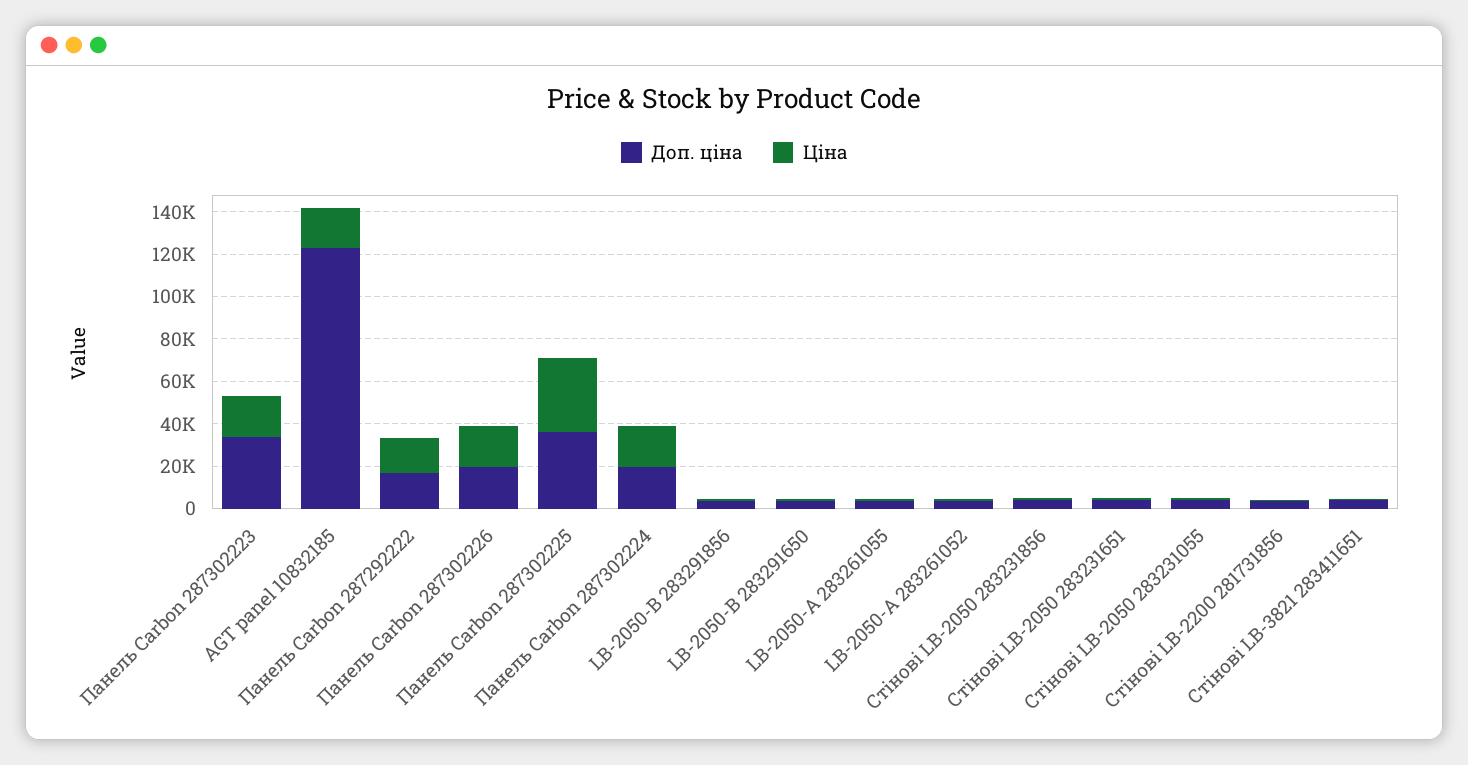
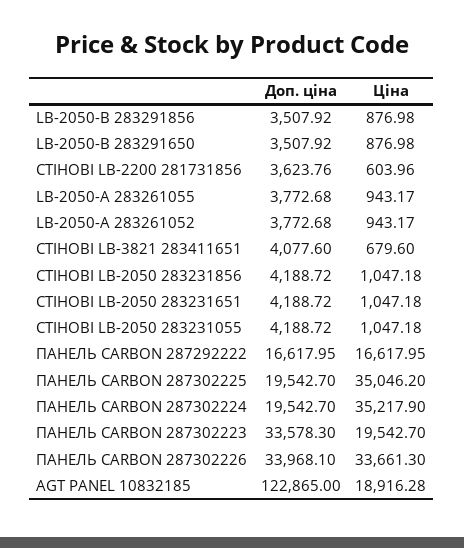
  {
    "Доп. ціна": {
      "Панель Carbon 287302223": 33578.3,
      "AGT panel 10832185": 122865,
      "Панель Carbon 287292222": 16617.95,
-     "Панель Carbon 287302226": 20000,
+     "Панель Carbon 287302226": 33968.1,
-     "Панель Carbon 287302225": 35000,
+     "Панель Carbon 287302225": 19542.7,
      "Панель Carbon 287302224": 19542.7,
      "LB-2050-В 283291856": 3507.92,
      "LB-2050-В 283291650": 3507.92,
      "LB-2050-А 283261055": 3772.68,
      "LB-2050-А 283261052": 3772.68,
      "Стінові LB-2050 283231856": 4188.72,
      "Стінові LB-2050 283231651": 4188.72,
      "Стінові LB-2050 283231055": 4188.72,
      "Стінові LB-2200 281731856": 3623.76,
      "Стінові LB-3821 283411651": 4077.6
    },
    "Ціна": {
      "Панель Carbon 287302223": 19542.7,
      "AGT panel 10832185": 18916.28,
      "Панель Carbon 287292222": 16617.95,
-     "Панель Carbon 287302226": 20000,
+     "Панель Carbon 287302226": 33661.3,
      "Панель Carbon 287302225": 35046.2,
-     "Панель Carbon 287302224": 20000,
+     "Панель Carbon 287302224": 35217.9,
      "LB-2050-В 283291856": 876.98,
      "LB-2050-В 283291650": 876.98,
      "LB-2050-А 283261055": 943.17,
      "LB-2050-А 283261052": 943.17,
      "Стінові LB-2050 283231856": 1047.18,
      "Стінові LB-2050 283231651": 1047.18,
      "Стінові LB-2050 283231055": 1047.18,
      "Стінові LB-2200 281731856": 603.96,
      "Стінові LB-3821 283411651": 679.6
    }
  }

